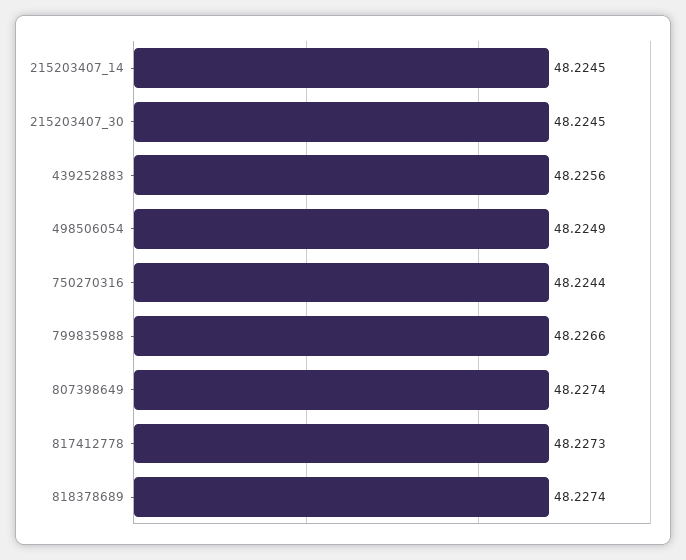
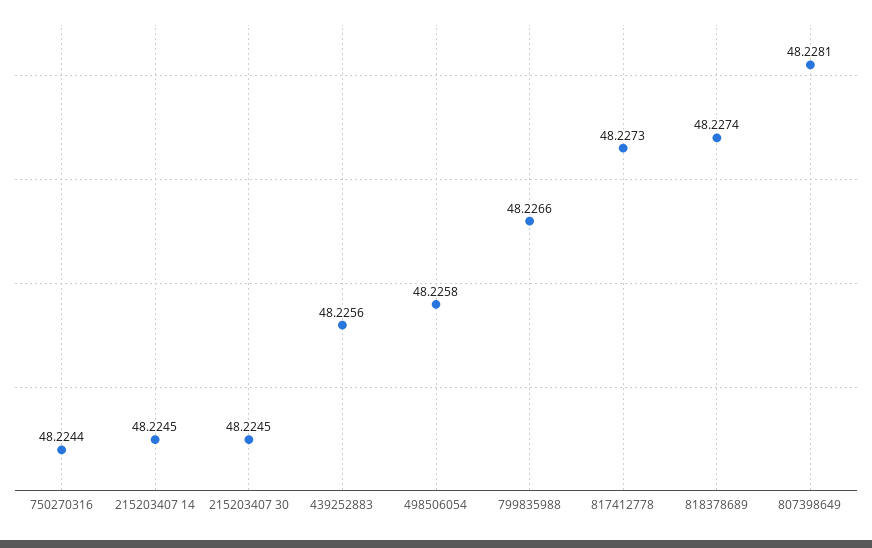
  {
    "215203407_14": 48.2245,
    "215203407_30": 48.2245,
    "439252883": 48.2256,
-   "498506054": 48.2249,
+   "498506054": 48.2258,
    "750270316": 48.2244,
    "799835988": 48.2266,
-   "807398649": 48.2274,
+   "807398649": 48.2281,
    "817412778": 48.2273,
    "818378689": 48.2274
  }

